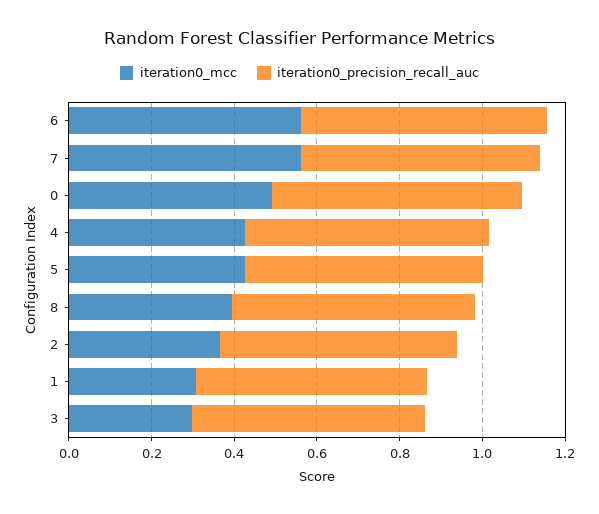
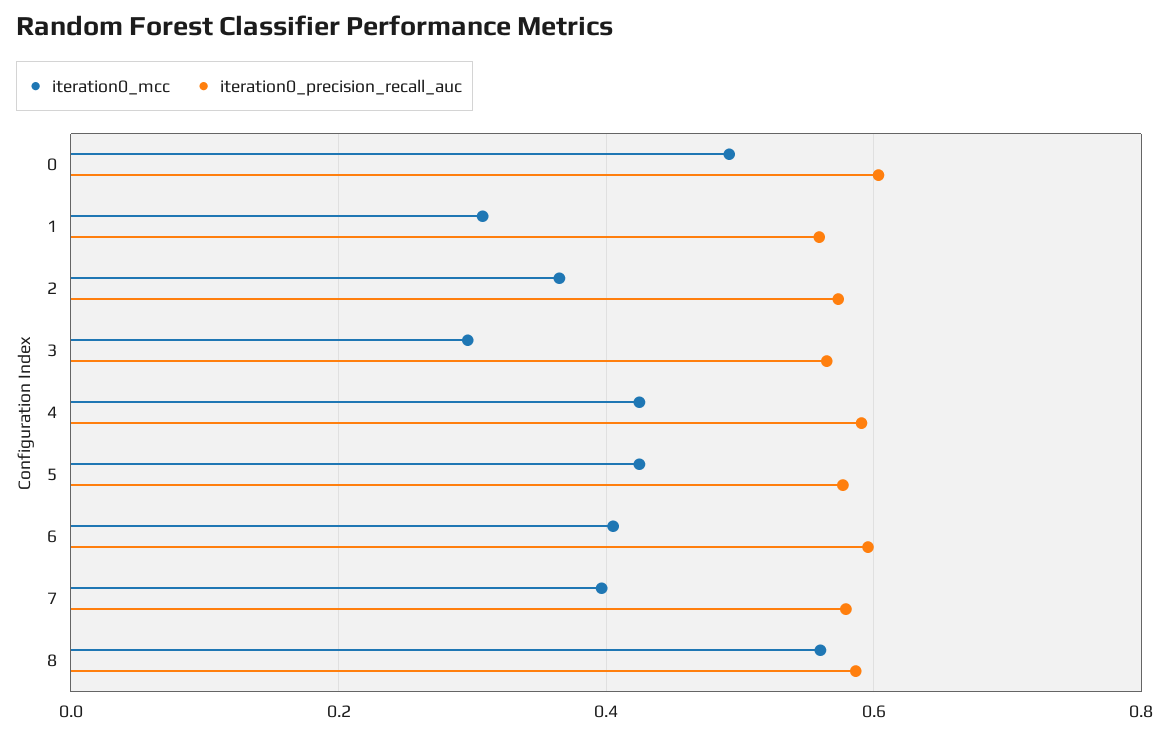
  {
    "iteration0_mcc": {
-     "6": 0.55,
+     "6": 0.4,
-     "7": 0.55,
+     "7": 0.4,
      "0": 0.5,
      "4": 0.42,
      "5": 0.42,
-     "8": 0.4,
+     "8": 0.56,
      "2": 0.36,
      "1": 0.3,
      "3": 0.3
    },
    "iteration0_precision_recall_auc": {
      "6": 0.6,
      "7": 0.58,
      "0": 0.6,
      "4": 0.6,
      "5": 0.58,
      "8": 0.58,
      "2": 0.58,
      "1": 0.56,
      "3": 0.56
    }
  }

